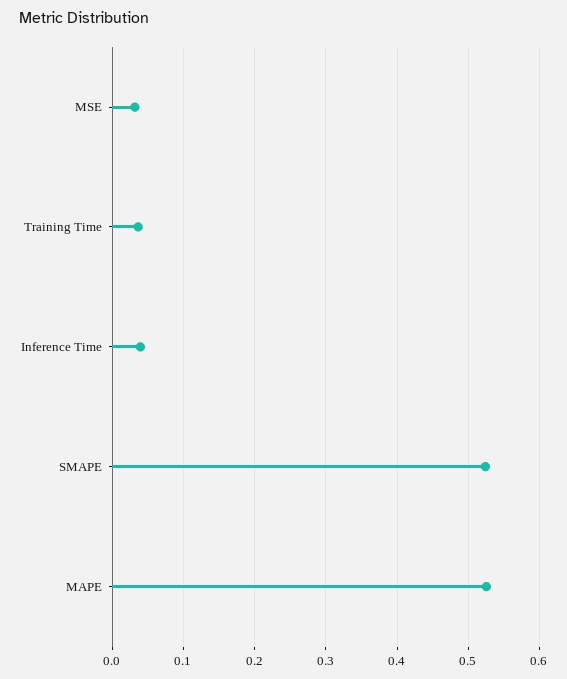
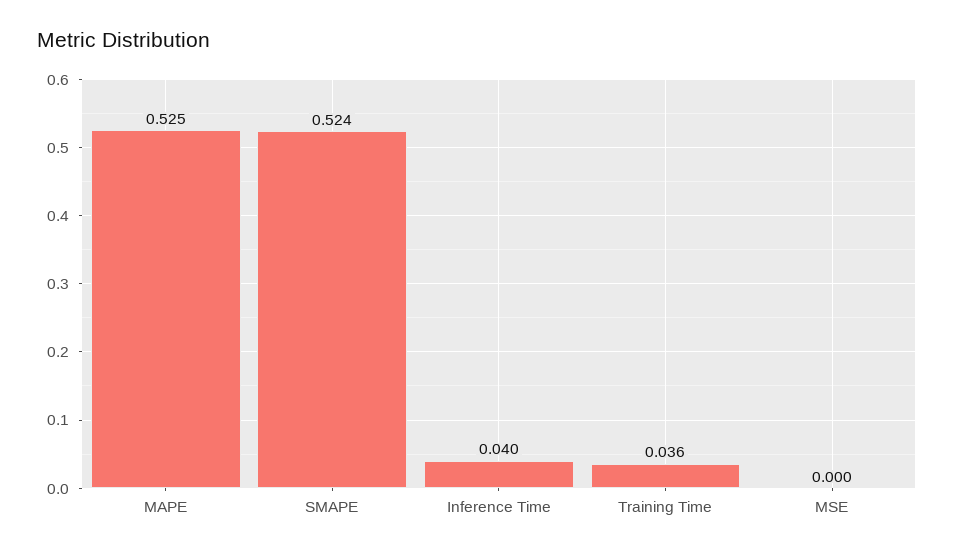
  {
-   "MSE": 0.03,
+   "MSE": 0,
    "Training Time": 0.036,
    "Inference Time": 0.04,
    "SMAPE": 0.524,
    "MAPE": 0.525
  }

